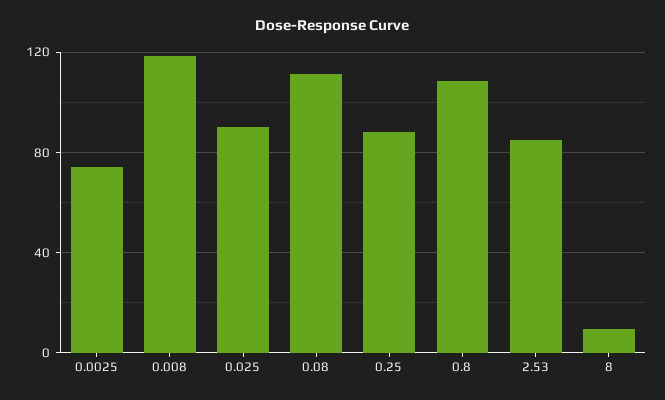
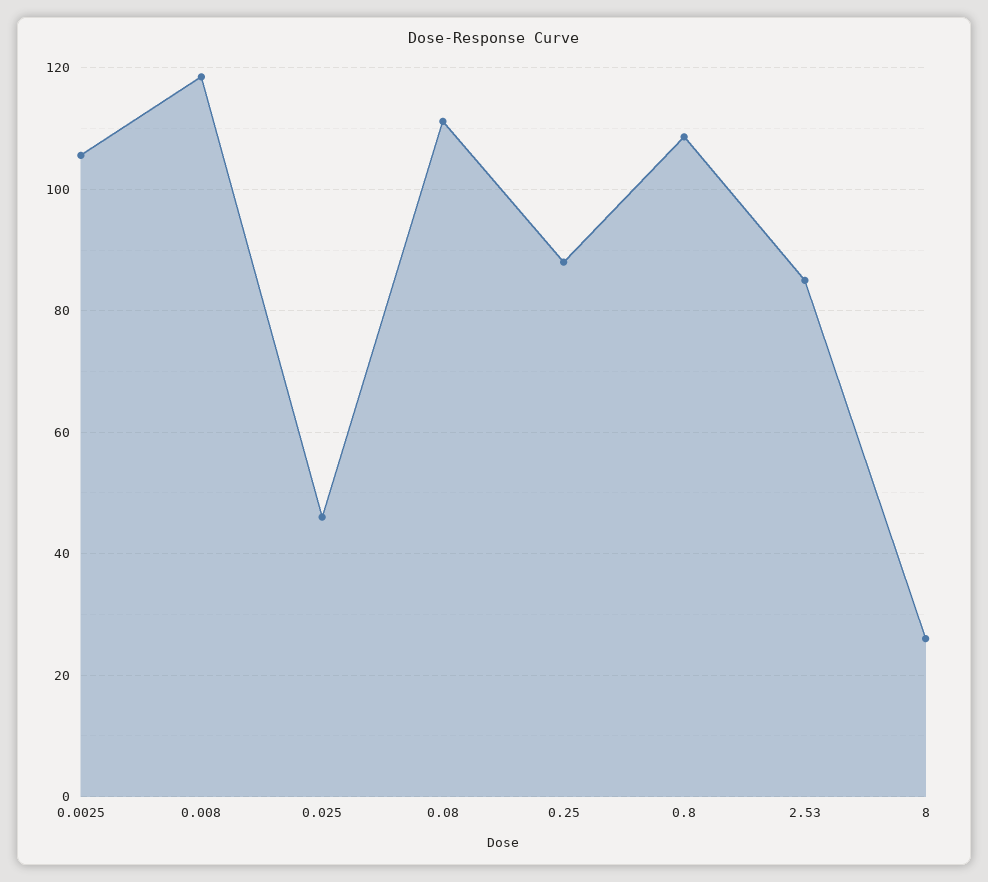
  {
-   "0.0025": 75,
+   "0.0025": 106,
    "0.008": 118,
-   "0.025": 90,
+   "0.025": 46,
    "0.08": 112,
    "0.25": 88,
    "0.8": 108,
    "2.53": 86,
-   "8": 10
+   "8": 26
  }

